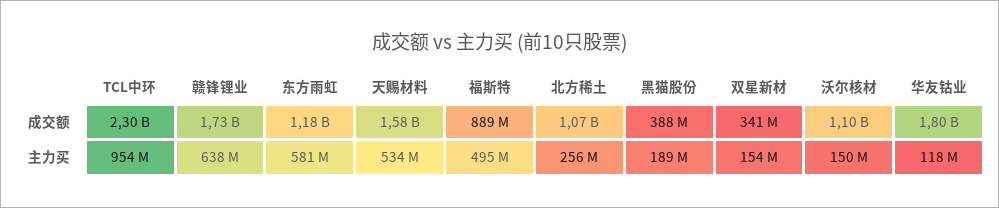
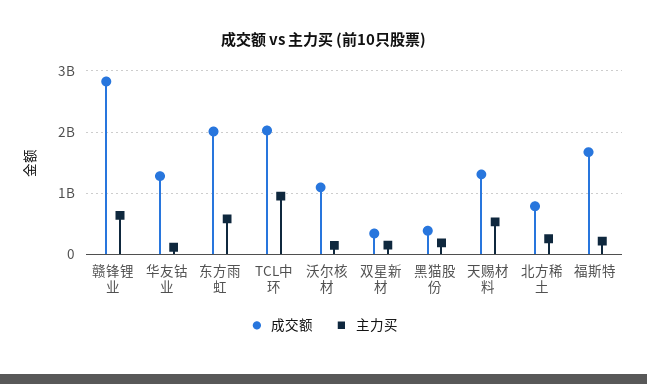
  {
    "成交额": {
-     "TCL中环": 2300000000,
+     "TCL中环": 2000000000,
-     "赣锋锂业": 1730000000,
+     "赣锋锂业": 2800000000,
-     "东方雨虹": 1180000000,
+     "东方雨虹": 2000000000,
-     "天赐材料": 1580000000,
+     "天赐材料": 1300000000,
-     "福斯特": 889000000,
+     "福斯特": 1700000000,
-     "北方稀土": 1070000000,
+     "北方稀土": 800000000,
      "黑猫股份": 388000000,
      "双星新材": 341000000,
      "沃尔核材": 1100000000,
-     "华友钴业": 1800000000
+     "华友钴业": 1300000000
    },
    "主力买": {
      "TCL中环": 954000000,
      "赣锋锂业": 638000000,
      "东方雨虹": 581000000,
      "天赐材料": 534000000,
-     "福斯特": 495000000,
+     "福斯特": 200000000,
      "北方稀土": 256000000,
      "黑猫股份": 189000000,
      "双星新材": 154000000,
      "沃尔核材": 150000000,
      "华友钴业": 118000000
    }
  }

